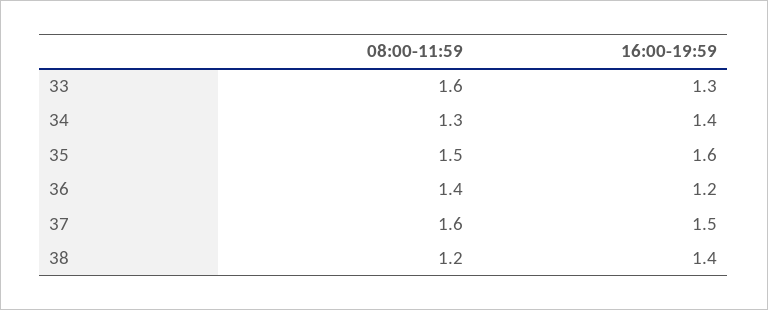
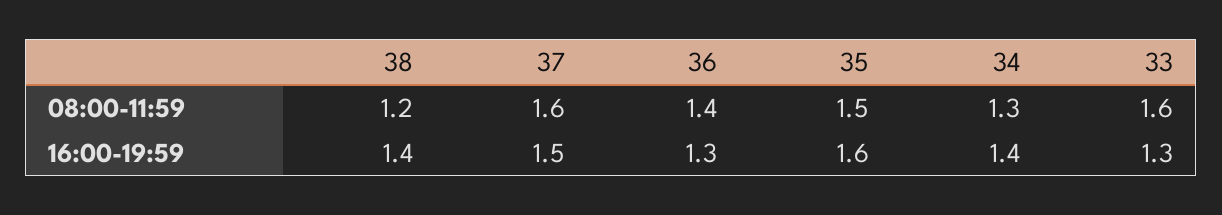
  {
    "08:00-11:59": {
      "33": 1.6,
      "34": 1.3,
      "35": 1.5,
      "36": 1.4,
      "37": 1.6,
      "38": 1.2
    },
    "16:00-19:59": {
      "33": 1.3,
      "34": 1.4,
      "35": 1.6,
-     "36": 1.2,
+     "36": 1.3,
      "37": 1.5,
      "38": 1.4
    }
  }

